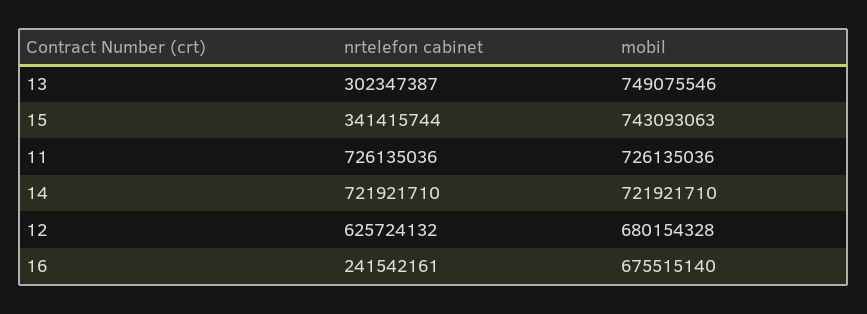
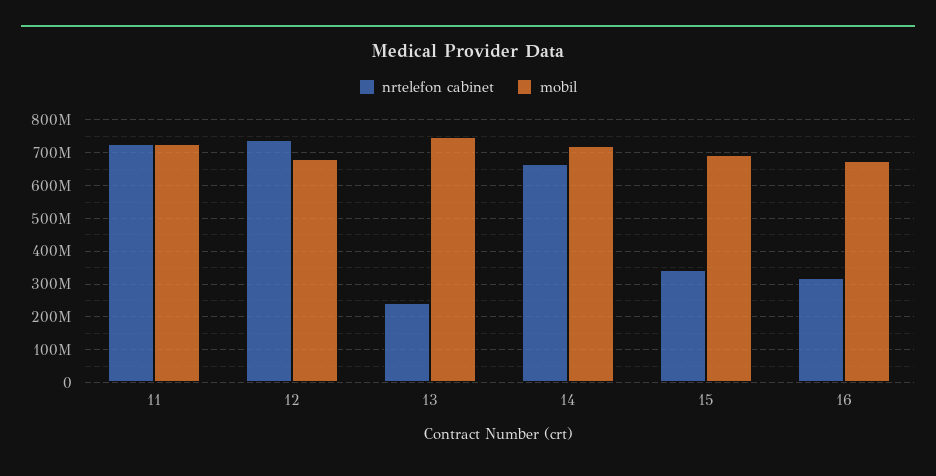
  {
    "nrtelefon cabinet": {
-     "13": 302347387,
+     "13": 240000000,
      "15": 341415744,
      "11": 726135036,
-     "14": 721921710,
+     "14": 660000000,
-     "12": 625724132,
+     "12": 740000000,
-     "16": 241542161
+     "16": 320000000
    },
    "mobil": {
      "13": 749075546,
-     "15": 743093063,
+     "15": 700000000,
      "11": 726135036,
      "14": 721921710,
      "12": 680154328,
      "16": 675515140
    }
  }

